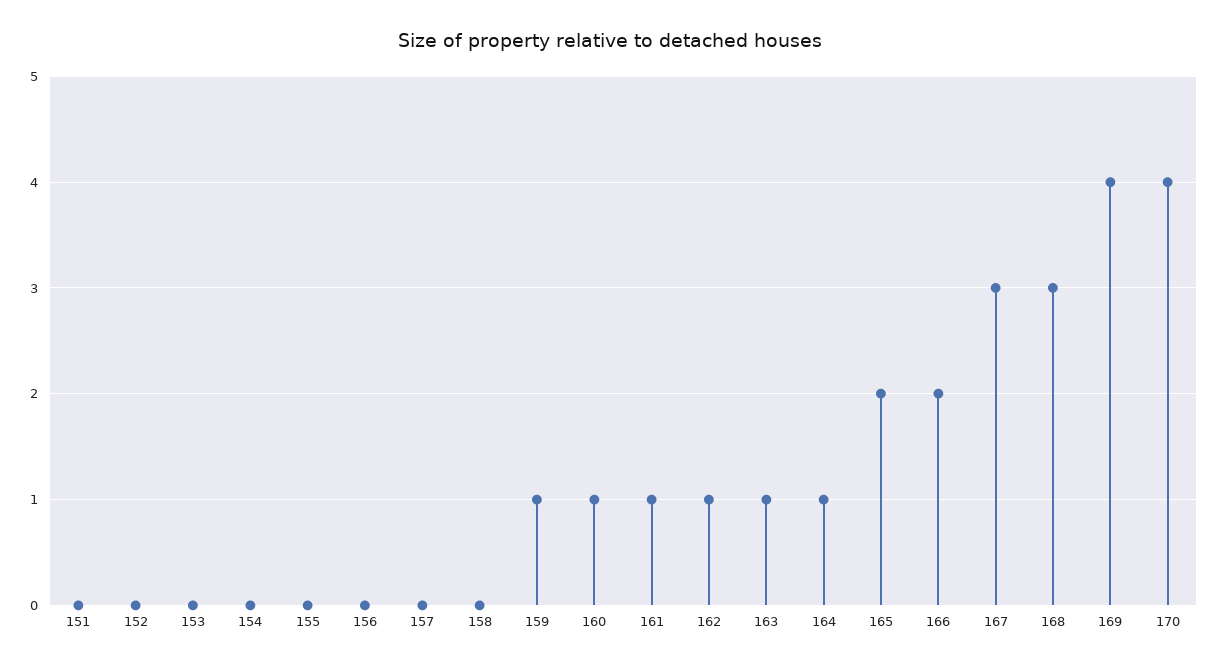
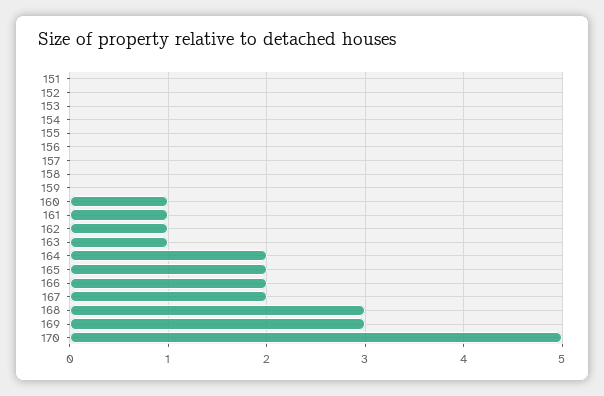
  {
    "151": 0,
    "152": 0,
    "153": 0,
    "154": 0,
    "155": 0,
    "156": 0,
    "157": 0,
    "158": 0,
-   "159": 1,
+   "159": 0,
    "160": 1,
    "161": 1,
    "162": 1,
    "163": 1,
-   "164": 1,
+   "164": 2,
    "165": 2,
    "166": 2,
-   "167": 3,
+   "167": 2,
    "168": 3,
-   "169": 4,
+   "169": 3,
-   "170": 4
+   "170": 5
  }

